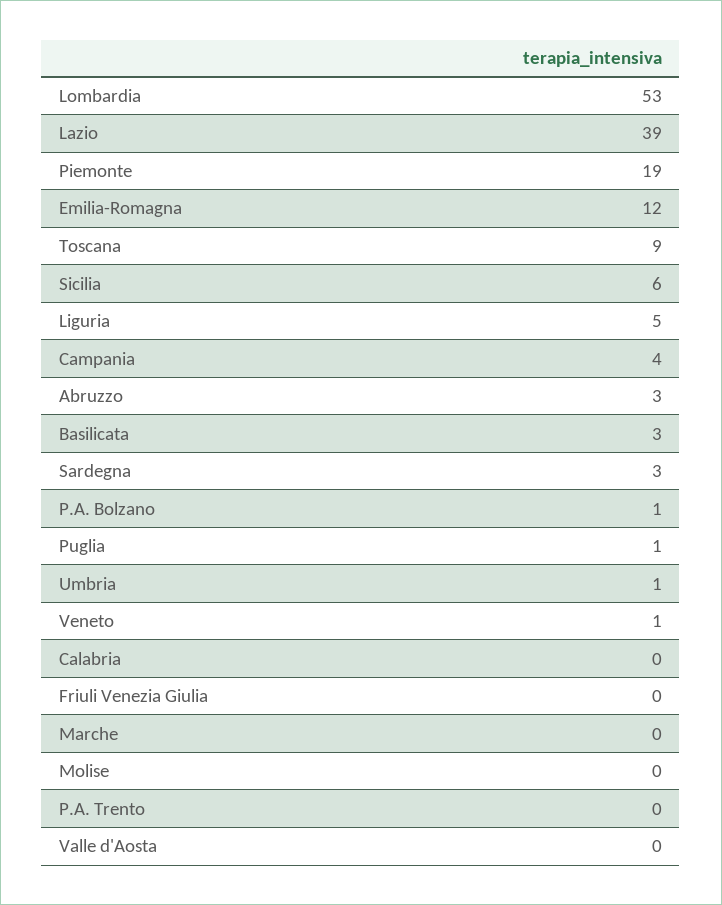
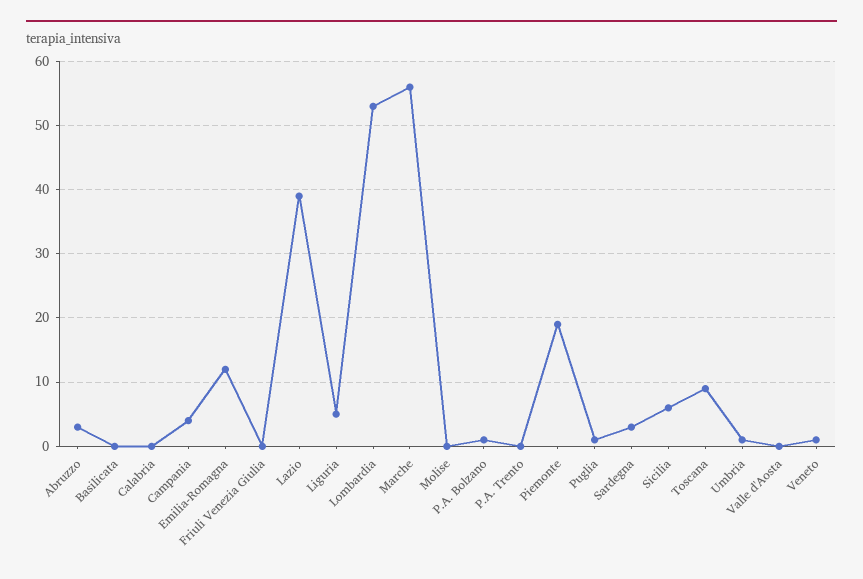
  {
    "Lombardia": 53,
    "Lazio": 39,
    "Piemonte": 19,
    "Emilia-Romagna": 12,
    "Toscana": 9,
    "Sicilia": 6,
    "Liguria": 5,
    "Campania": 4,
    "Abruzzo": 3,
-   "Basilicata": 3,
+   "Basilicata": 0,
    "Sardegna": 3,
    "P.A. Bolzano": 1,
    "Puglia": 1,
    "Umbria": 1,
    "Veneto": 1,
    "Calabria": 0,
    "Friuli Venezia Giulia": 0,
-   "Marche": 0,
+   "Marche": 56,
    "Molise": 0,
    "P.A. Trento": 0,
    "Valle d'Aosta": 0
  }

